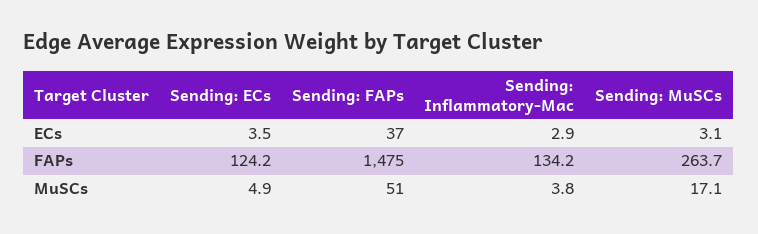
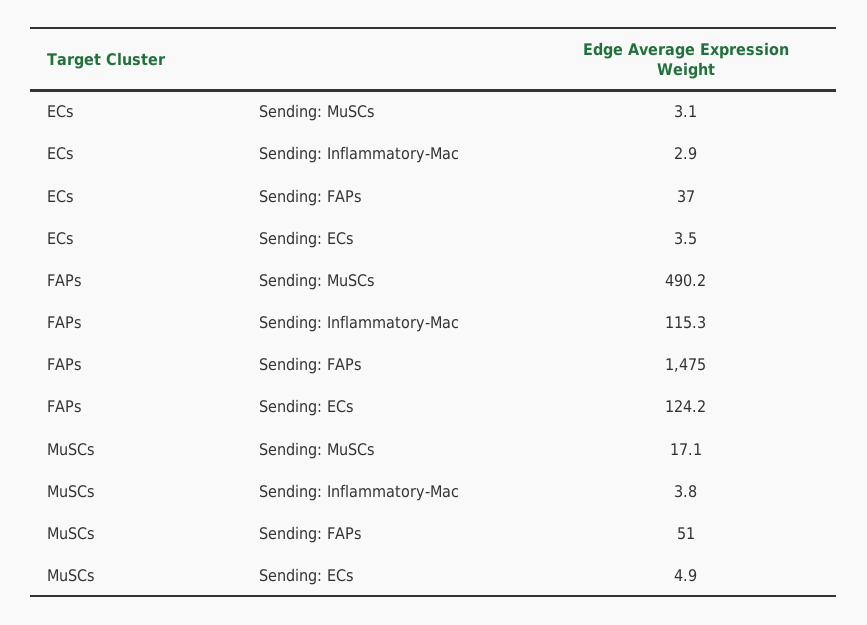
  {
    "Sending: ECs": {
      "ECs": 3.5,
      "FAPs": 124.2,
      "MuSCs": 4.9
    },
    "Sending: FAPs": {
      "ECs": 37,
      "FAPs": 1475,
      "MuSCs": 51
    },
    "Sending: Inflammatory-Mac": {
      "ECs": 2.9,
-     "FAPs": 134.2,
+     "FAPs": 115.3,
      "MuSCs": 3.8
    },
    "Sending: MuSCs": {
      "ECs": 3.1,
-     "FAPs": 263.7,
+     "FAPs": 490.2,
      "MuSCs": 17.1
    }
  }

